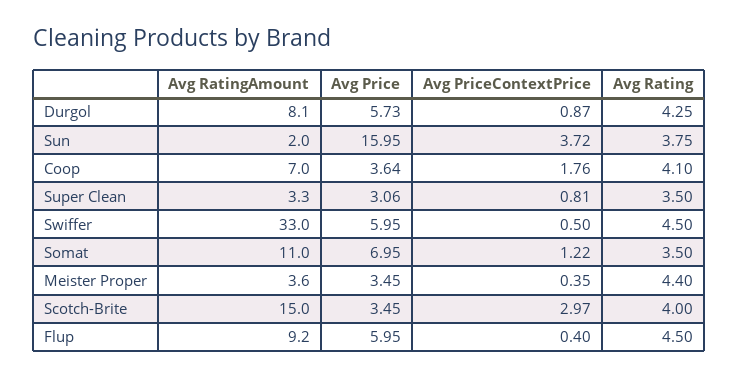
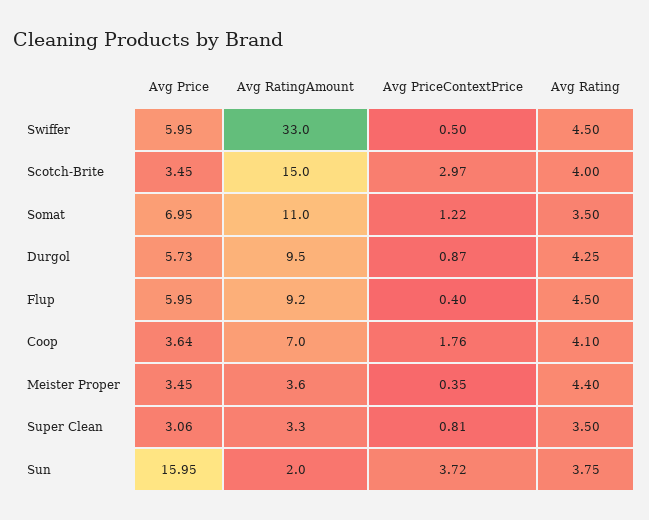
  {
    "Avg RatingAmount": {
-     "Durgol": 8.1,
+     "Durgol": 9.5,
      "Sun": 2,
      "Coop": 7,
      "Super Clean": 3.3,
      "Swiffer": 33,
      "Somat": 11,
      "Meister Proper": 3.6,
      "Scotch-Brite": 15,
      "Flup": 9.2
    },
    "Avg Price": {
      "Durgol": 5.73,
      "Sun": 15.95,
      "Coop": 3.64,
      "Super Clean": 3.06,
      "Swiffer": 5.95,
      "Somat": 6.95,
      "Meister Proper": 3.45,
      "Scotch-Brite": 3.45,
      "Flup": 5.95
    },
    "Avg PriceContextPrice": {
      "Durgol": 0.87,
      "Sun": 3.72,
      "Coop": 1.76,
      "Super Clean": 0.81,
      "Swiffer": 0.5,
      "Somat": 1.22,
      "Meister Proper": 0.35,
      "Scotch-Brite": 2.97,
      "Flup": 0.4
    },
    "Avg Rating": {
      "Durgol": 4.25,
      "Sun": 3.75,
      "Coop": 4.1,
      "Super Clean": 3.5,
      "Swiffer": 4.5,
      "Somat": 3.5,
      "Meister Proper": 4.4,
      "Scotch-Brite": 4,
      "Flup": 4.5
    }
  }

